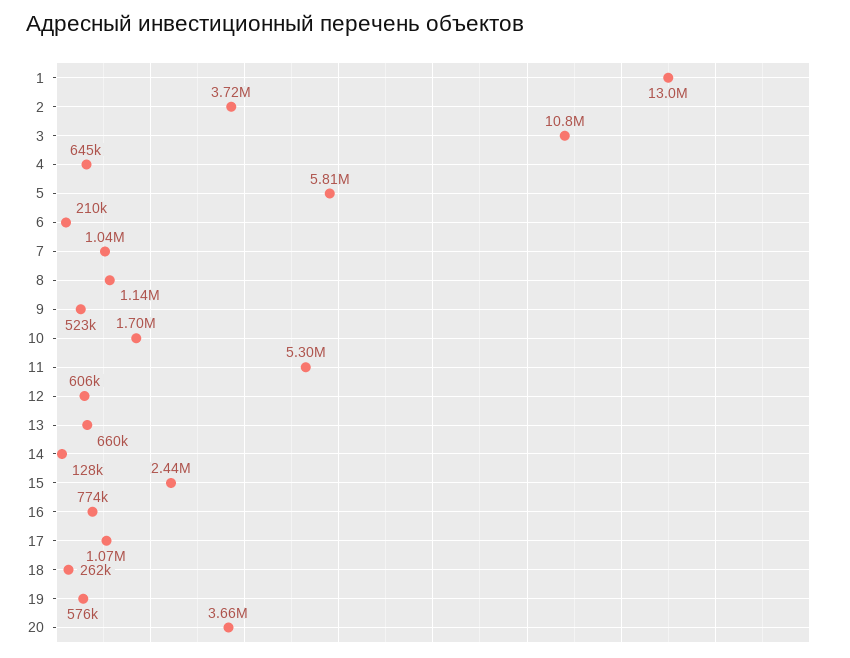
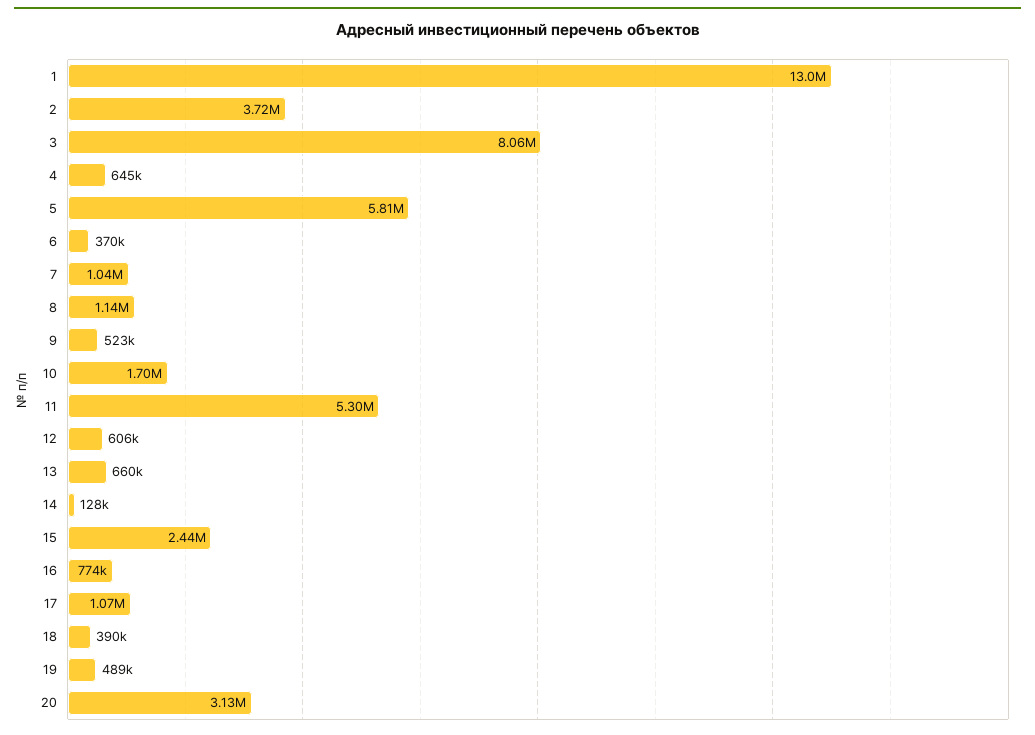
  {
    "1": 13000000,
    "2": 3720000,
-   "3": 10800000,
+   "3": 8060000,
    "4": 645000,
    "5": 5810000,
-   "6": 210000,
+   "6": 370000,
    "7": 1040000,
    "8": 1140000,
    "9": 523000,
    "10": 1700000,
    "11": 5300000,
    "12": 606000,
    "13": 660000,
    "14": 128000,
    "15": 2440000,
    "16": 774000,
    "17": 1070000,
-   "18": 262000,
+   "18": 390000,
-   "19": 576000,
+   "19": 489000,
-   "20": 3660000
+   "20": 3130000
  }

